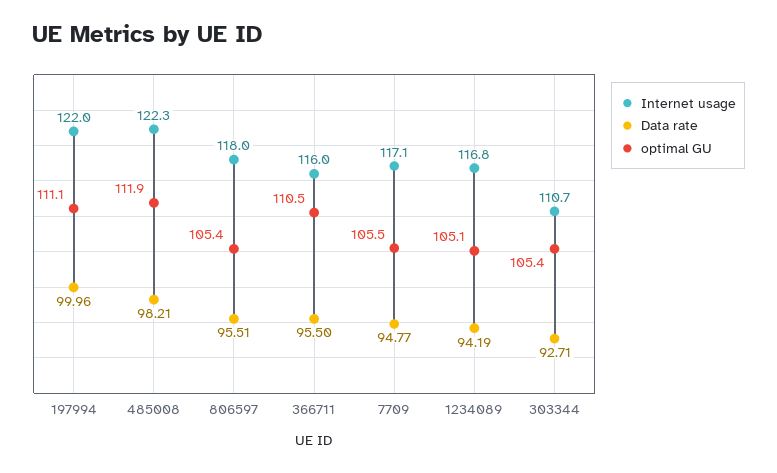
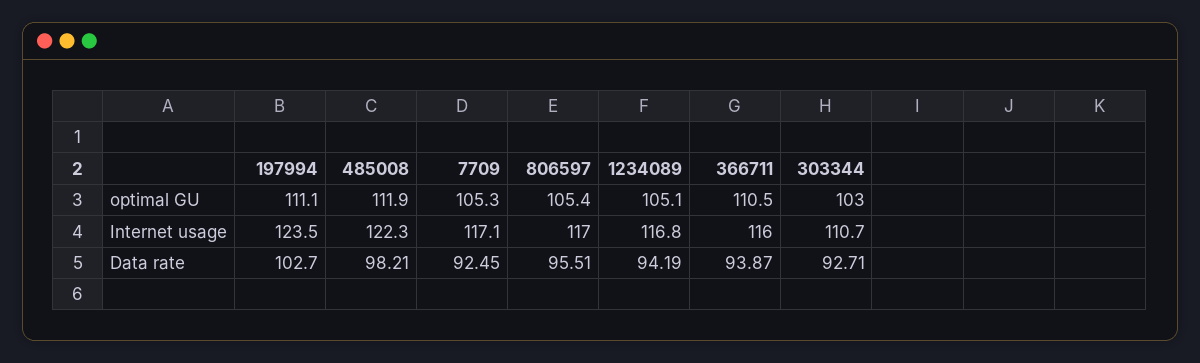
  {
    "Internet usage": {
-     "197994": 122,
+     "197994": 123.5,
      "485008": 122.3,
-     "806597": 118,
+     "806597": 117,
      "366711": 116,
      "7709": 117.1,
      "1234089": 116.8,
      "303344": 110.7
    },
    "Data rate": {
-     "197994": 99.96,
+     "197994": 102.7,
      "485008": 98.21,
      "806597": 95.51,
-     "366711": 95.5,
+     "366711": 93.87,
-     "7709": 94.77,
+     "7709": 92.45,
      "1234089": 94.19,
      "303344": 92.71
    },
    "optimal GU": {
      "197994": 111.1,
      "485008": 111.9,
      "806597": 105.4,
      "366711": 110.5,
-     "7709": 105.5,
+     "7709": 105.3,
      "1234089": 105.1,
-     "303344": 105.4
+     "303344": 103
    }
  }

